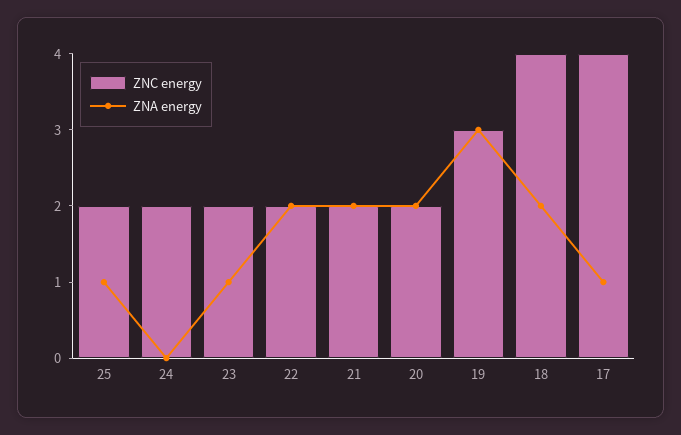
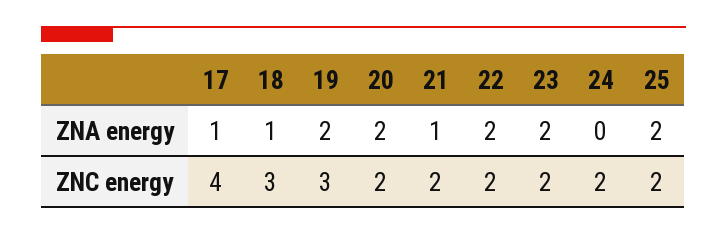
  {
    "ZNC energy": {
      "25": 2,
      "24": 2,
      "23": 2,
      "22": 2,
      "21": 2,
      "20": 2,
      "19": 3,
-     "18": 4,
+     "18": 3,
      "17": 4
    },
    "ZNA energy": {
-     "25": 1,
+     "25": 2,
      "24": 0,
-     "23": 1,
+     "23": 2,
      "22": 2,
-     "21": 2,
+     "21": 1,
      "20": 2,
-     "19": 3,
+     "19": 2,
-     "18": 2,
+     "18": 1,
      "17": 1
    }
  }

